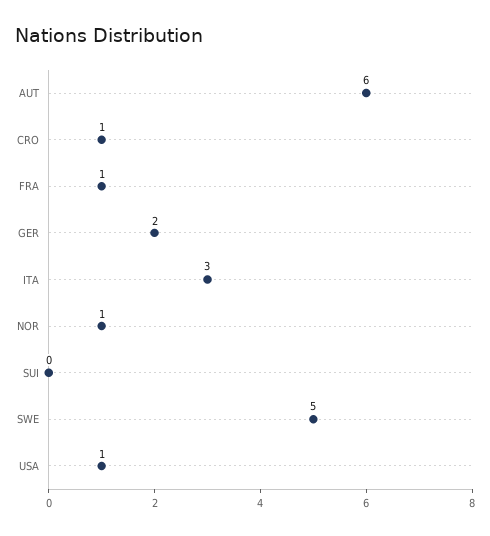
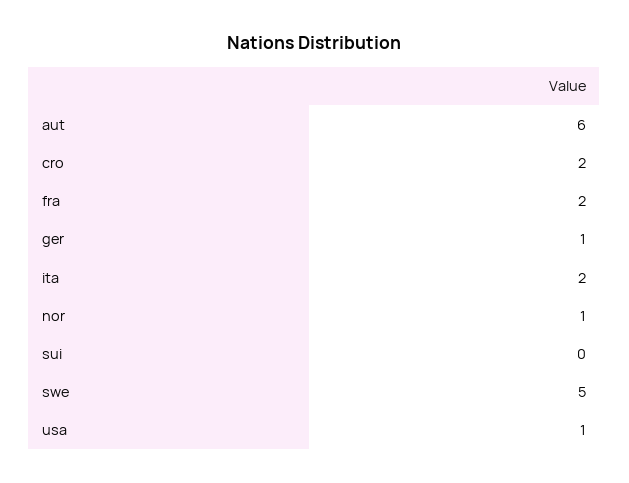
  {
    "AUT": 6,
-   "CRO": 1,
+   "CRO": 2,
-   "FRA": 1,
+   "FRA": 2,
-   "GER": 2,
+   "GER": 1,
-   "ITA": 3,
+   "ITA": 2,
    "NOR": 1,
    "SUI": 0,
    "SWE": 5,
    "USA": 1
  }

